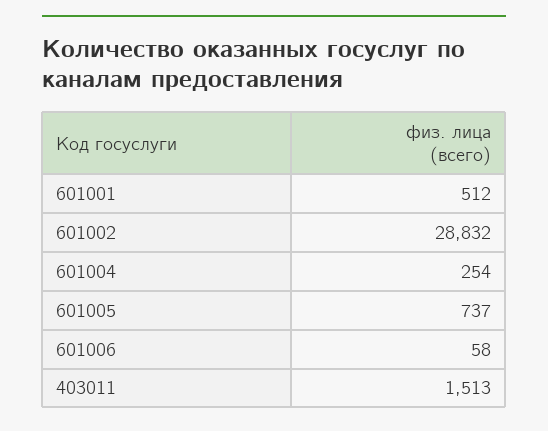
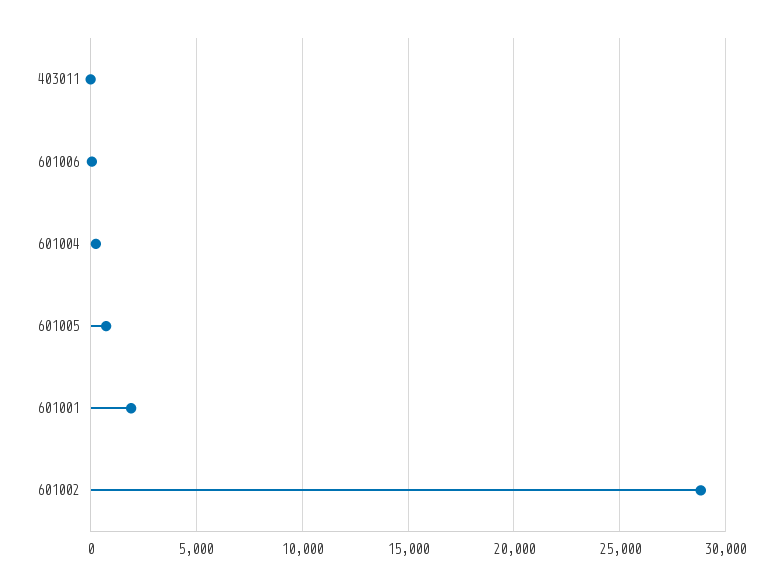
  {
-   "601001": 512,
+   "601001": 2000,
    "601002": 28832,
    "601004": 254,
    "601005": 737,
    "601006": 58,
-   "403011": 1513
+   "403011": 0
  }

